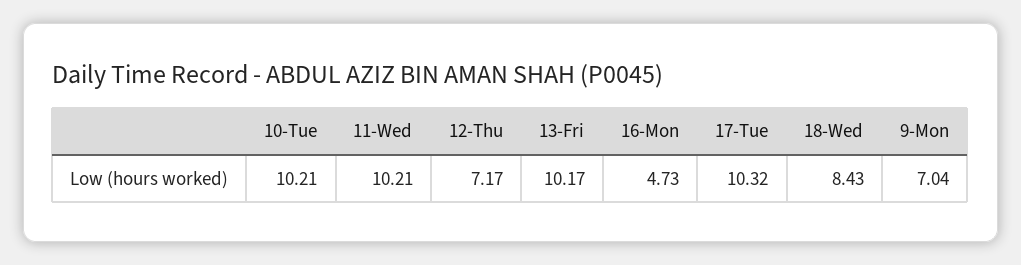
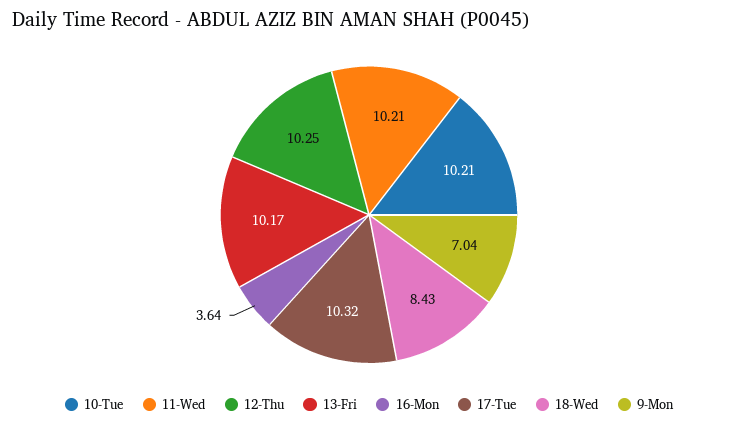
  {
    "10-Tue": 10.21,
    "11-Wed": 10.21,
-   "12-Thu": 7.17,
+   "12-Thu": 10.25,
    "13-Fri": 10.17,
-   "16-Mon": 4.73,
+   "16-Mon": 3.64,
    "17-Tue": 10.32,
    "18-Wed": 8.43,
    "9-Mon": 7.04
  }

